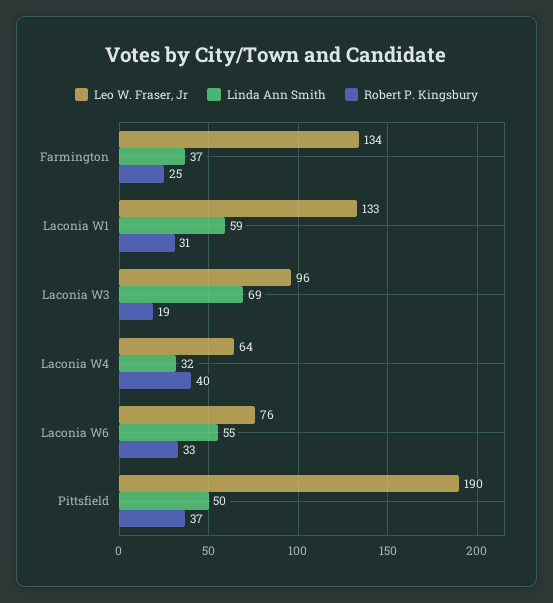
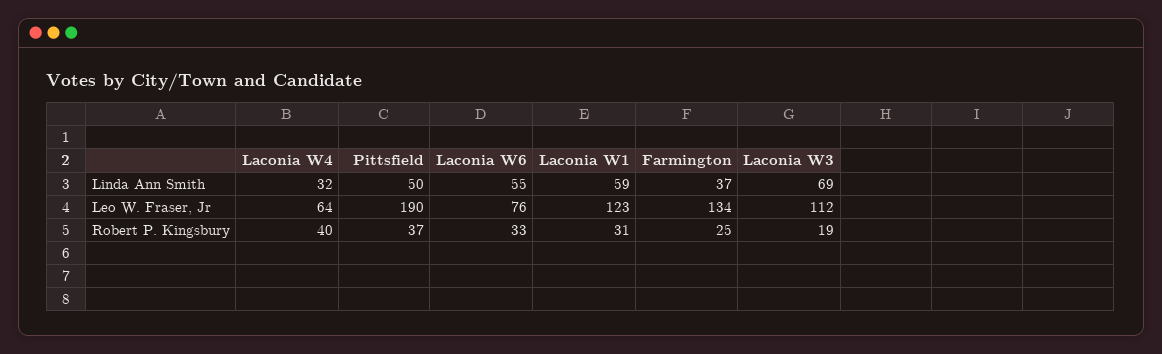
  {
    "Leo W. Fraser, Jr": {
      "Farmington": 134,
-     "Laconia W1": 133,
+     "Laconia W1": 123,
-     "Laconia W3": 96,
+     "Laconia W3": 112,
      "Laconia W4": 64,
      "Laconia W6": 76,
      "Pittsfield": 190
    },
    "Linda Ann Smith": {
      "Farmington": 37,
      "Laconia W1": 59,
      "Laconia W3": 69,
      "Laconia W4": 32,
      "Laconia W6": 55,
      "Pittsfield": 50
    },
    "Robert P. Kingsbury": {
      "Farmington": 25,
      "Laconia W1": 31,
      "Laconia W3": 19,
      "Laconia W4": 40,
      "Laconia W6": 33,
      "Pittsfield": 37
    }
  }

